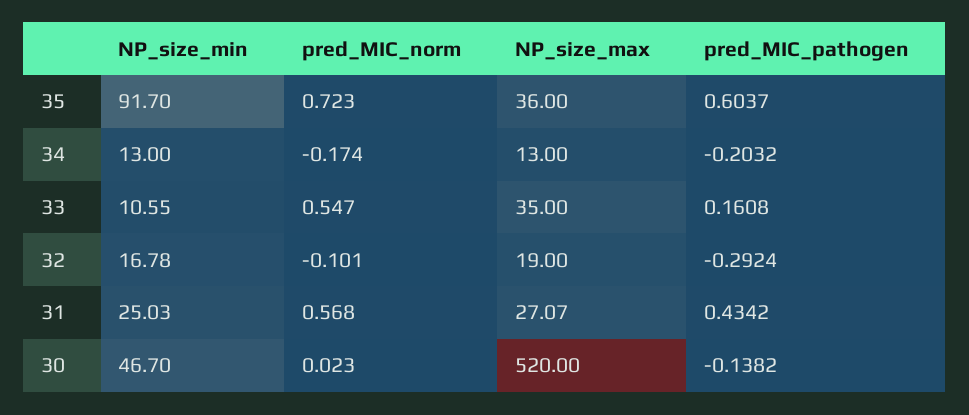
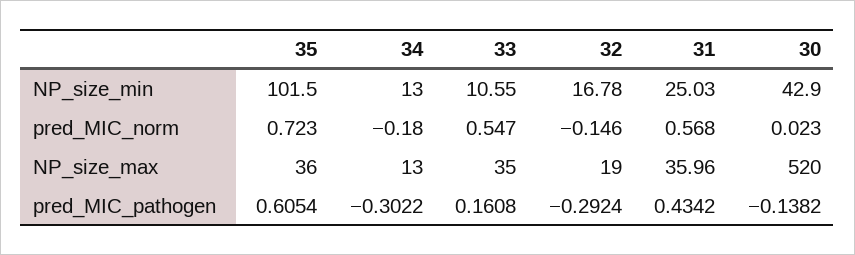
  {
    "NP_size_min": {
-     "35": 91.7,
+     "35": 101.5,
      "34": 13,
      "33": 10.55,
      "32": 16.78,
      "31": 25.03,
-     "30": 46.7
+     "30": 42.9
    },
    "pred_MIC_norm": {
      "35": 0.723,
-     "34": -0.174,
+     "34": -0.18,
      "33": 0.547,
-     "32": -0.101,
+     "32": -0.146,
      "31": 0.568,
      "30": 0.023
    },
    "NP_size_max": {
      "35": 36,
      "34": 13,
      "33": 35,
      "32": 19,
-     "31": 27.07,
+     "31": 35.96,
      "30": 520
    },
    "pred_MIC_pathogen": {
-     "35": 0.6037,
+     "35": 0.6054,
-     "34": -0.2032,
+     "34": -0.3022,
      "33": 0.1608,
      "32": -0.2924,
      "31": 0.4342,
      "30": -0.1382
    }
  }

